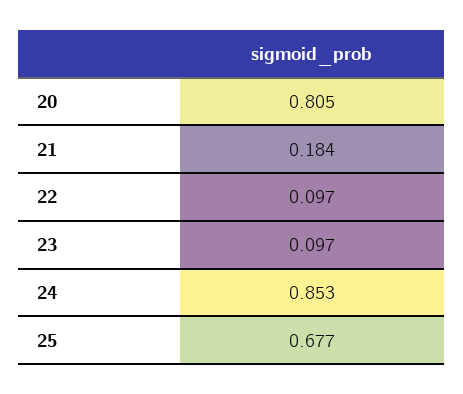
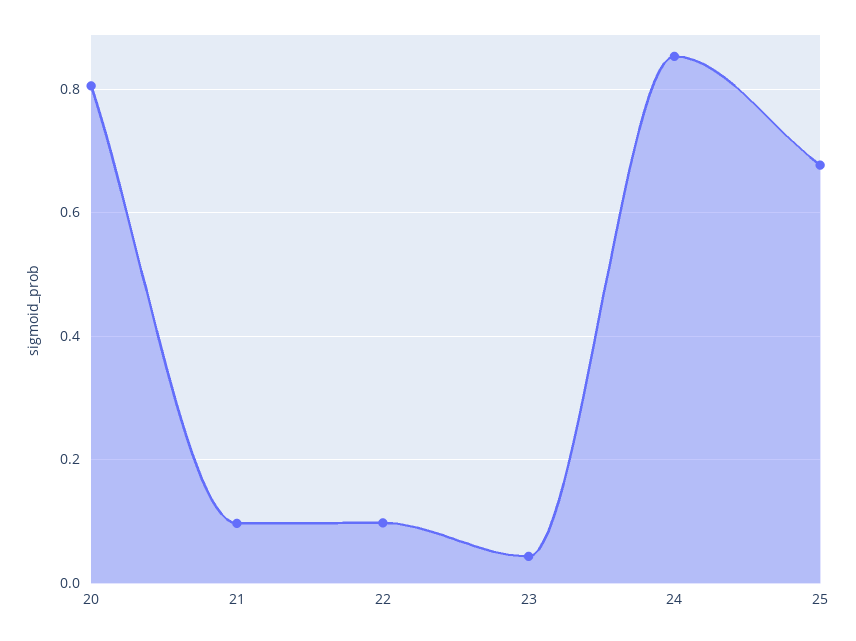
  {
    "20": 0.805,
-   "21": 0.184,
+   "21": 0.1,
    "22": 0.097,
-   "23": 0.097,
+   "23": 0.04,
    "24": 0.853,
    "25": 0.677
  }

